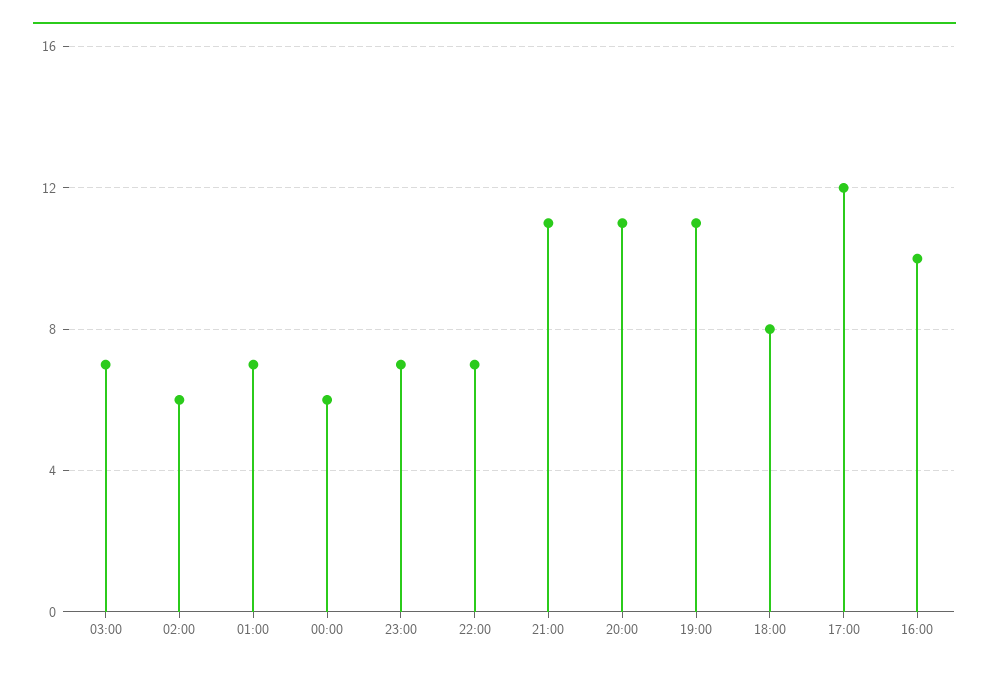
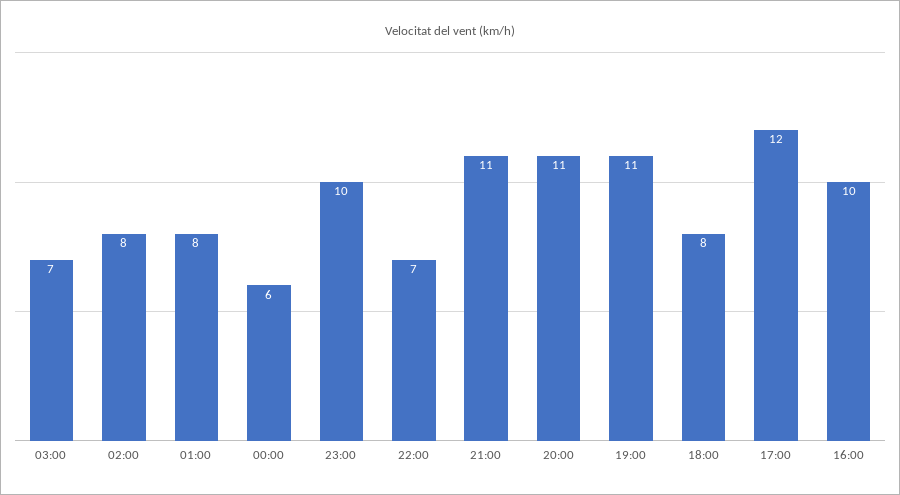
  {
    "03:00": 7,
-   "02:00": 6,
+   "02:00": 8,
-   "01:00": 7,
+   "01:00": 8,
    "00:00": 6,
-   "23:00": 7,
+   "23:00": 10,
    "22:00": 7,
    "21:00": 11,
    "20:00": 11,
    "19:00": 11,
    "18:00": 8,
    "17:00": 12,
    "16:00": 10
  }

